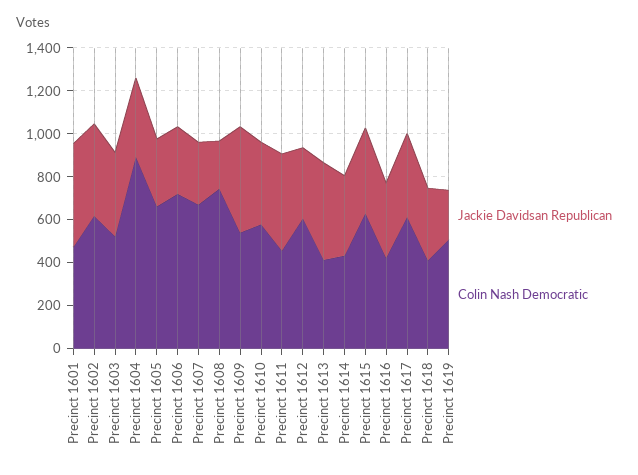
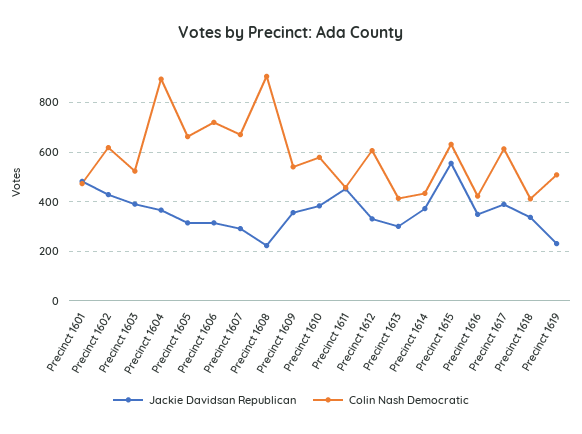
  {
    "Jackie Davidsan Republican": {
      "Precinct 1601": 475,
      "Precinct 1602": 425,
      "Precinct 1603": 400,
      "Precinct 1604": 375,
      "Precinct 1605": 325,
      "Precinct 1606": 325,
      "Precinct 1607": 300,
      "Precinct 1608": 225,
-     "Precinct 1609": 500,
+     "Precinct 1609": 350,
      "Precinct 1610": 375,
      "Precinct 1611": 450,
      "Precinct 1612": 325,
-     "Precinct 1613": 450,
+     "Precinct 1613": 300,
      "Precinct 1614": 375,
-     "Precinct 1615": 400,
+     "Precinct 1615": 550,
      "Precinct 1616": 350,
      "Precinct 1617": 400,
      "Precinct 1618": 325,
      "Precinct 1619": 225
    },
    "Colin Nash Democratic": {
      "Precinct 1601": 475,
      "Precinct 1602": 625,
      "Precinct 1603": 525,
      "Precinct 1604": 900,
      "Precinct 1605": 650,
      "Precinct 1606": 725,
      "Precinct 1607": 675,
-     "Precinct 1608": 750,
+     "Precinct 1608": 900,
      "Precinct 1609": 550,
      "Precinct 1610": 575,
      "Precinct 1611": 450,
      "Precinct 1612": 600,
      "Precinct 1613": 425,
      "Precinct 1614": 425,
      "Precinct 1615": 625,
      "Precinct 1616": 425,
      "Precinct 1617": 625,
      "Precinct 1618": 400,
      "Precinct 1619": 500
    }
  }

